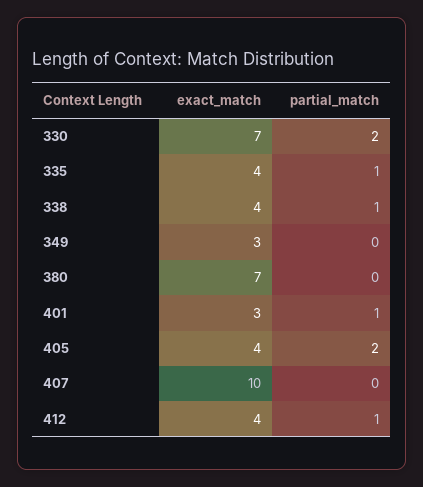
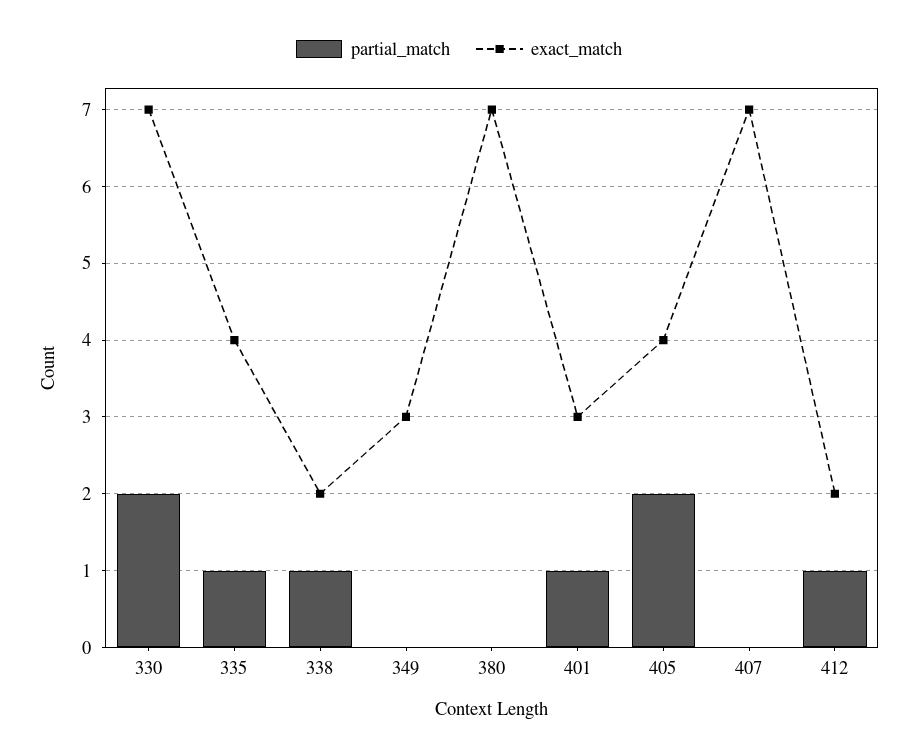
  {
    "exact_match": {
      "330": 7,
      "335": 4,
-     "338": 4,
+     "338": 2,
      "349": 3,
      "380": 7,
      "401": 3,
      "405": 4,
-     "407": 10,
+     "407": 7,
-     "412": 4
+     "412": 2
    },
    "partial_match": {
      "330": 2,
      "335": 1,
      "338": 1,
      "349": 0,
      "380": 0,
      "401": 1,
      "405": 2,
      "407": 0,
      "412": 1
    }
  }

